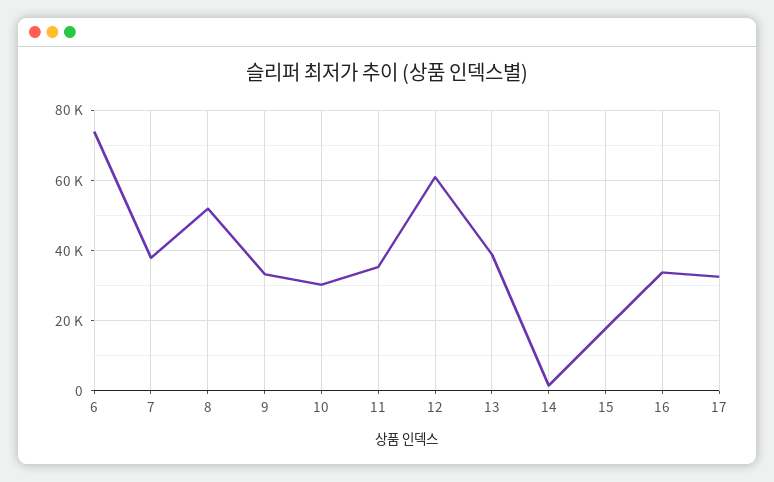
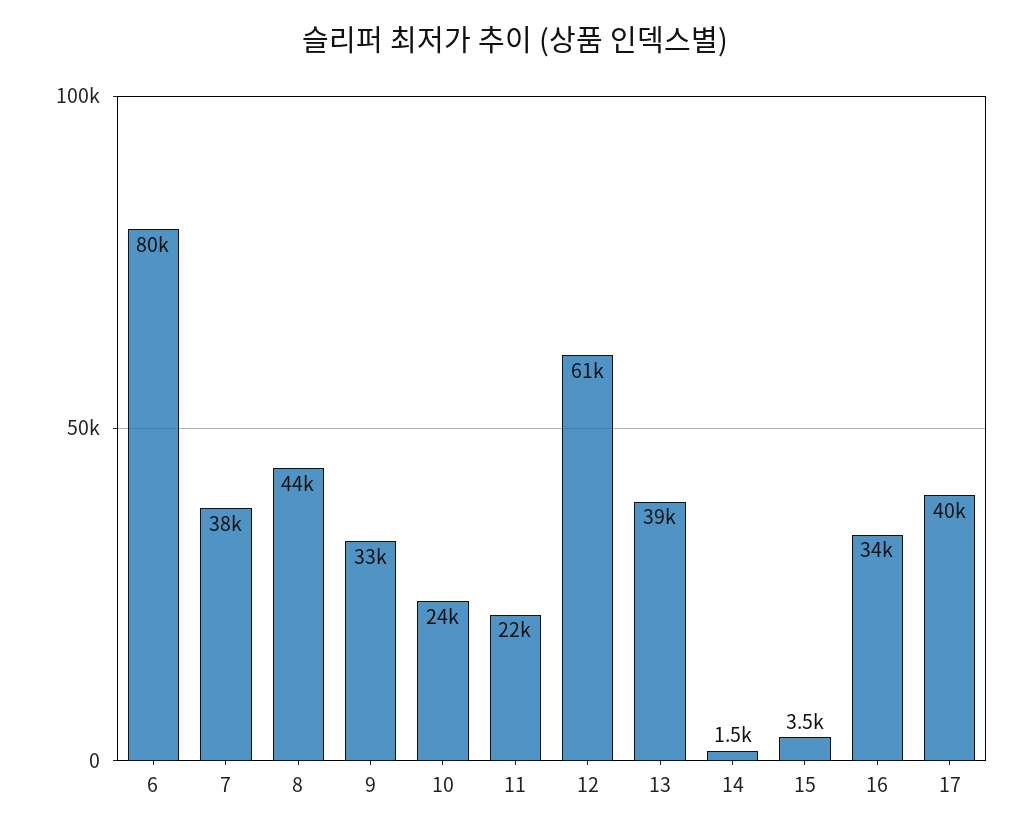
  {
-   "6": 74000,
+   "6": 80000,
    "7": 38000,
-   "8": 52000,
+   "8": 44000,
    "9": 33000,
-   "10": 30000,
+   "10": 24000,
-   "11": 36000,
+   "11": 22000,
    "12": 61000,
    "13": 39000,
    "14": 1500,
-   "15": 18000,
+   "15": 3500,
    "16": 34000,
-   "17": 32000
+   "17": 40000
  }

